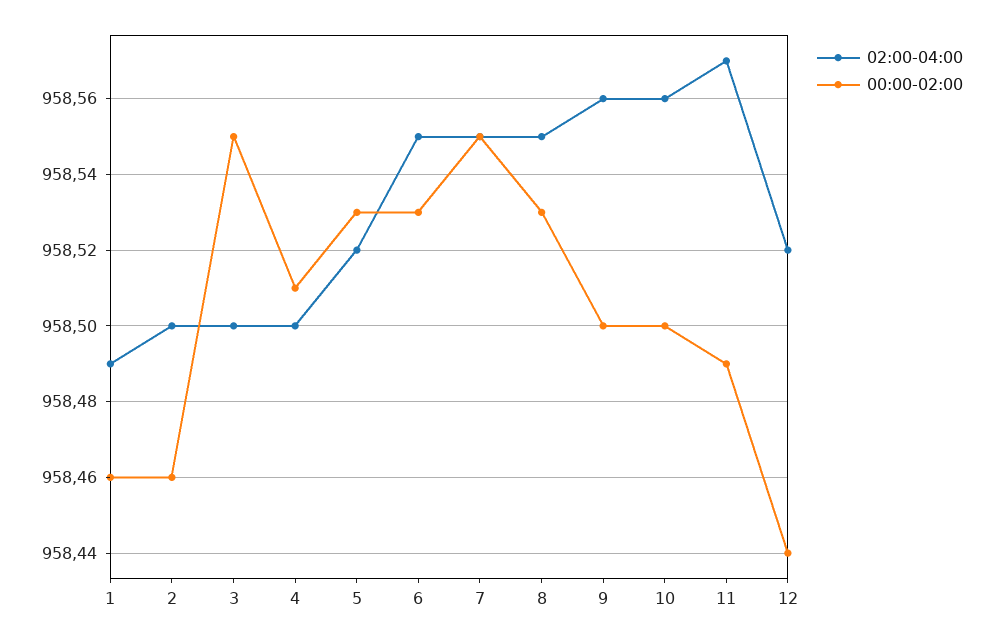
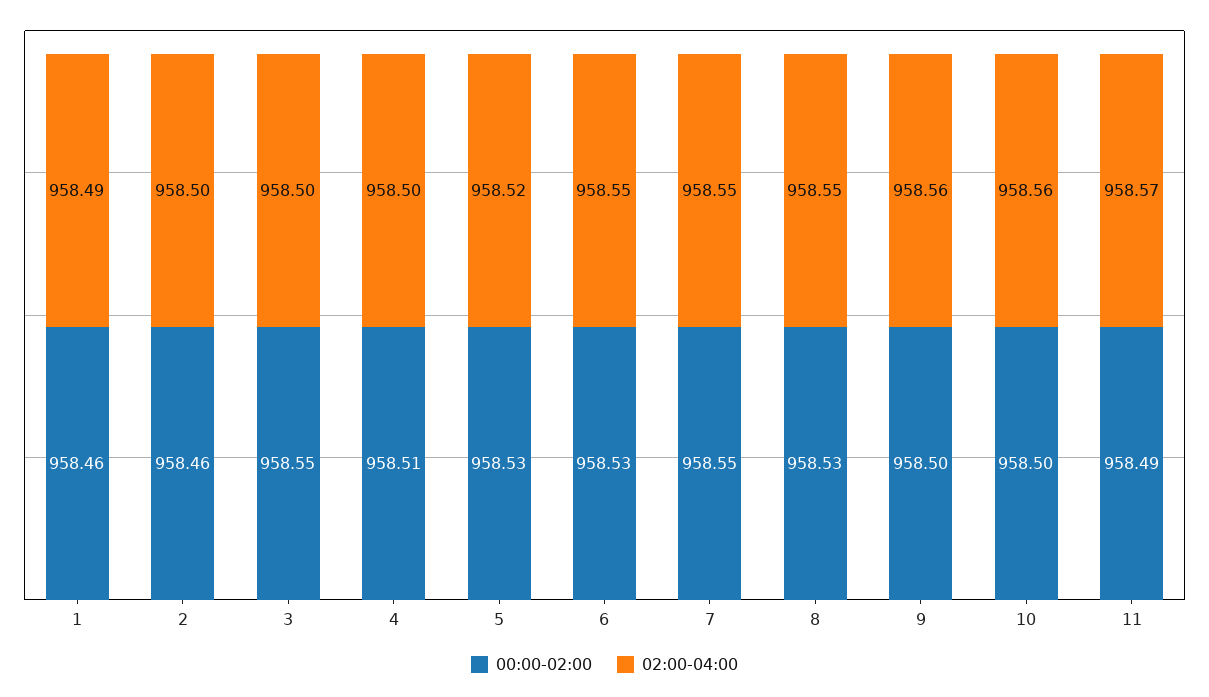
  {
    "02:00-04:00": {
      "1": 958.49,
      "2": 958.5,
      "3": 958.5,
      "4": 958.5,
      "5": 958.52,
      "6": 958.55,
      "7": 958.55,
      "8": 958.55,
      "9": 958.56,
      "10": 958.56,
-     "11": 958.57,
+     "11": 958.57
-     "12": 958.52
    },
    "00:00-02:00": {
      "1": 958.46,
      "2": 958.46,
      "3": 958.55,
      "4": 958.51,
      "5": 958.53,
      "6": 958.53,
      "7": 958.55,
      "8": 958.53,
      "9": 958.5,
      "10": 958.5,
-     "11": 958.49,
+     "11": 958.49
-     "12": 958.44
    }
  }

